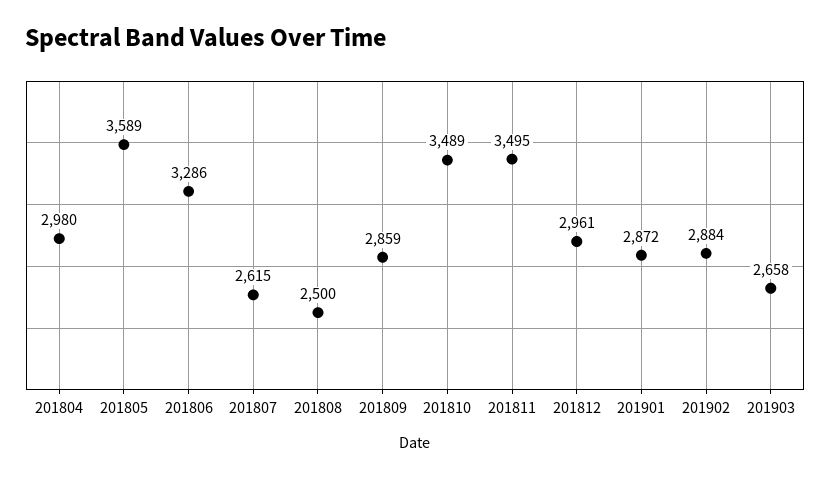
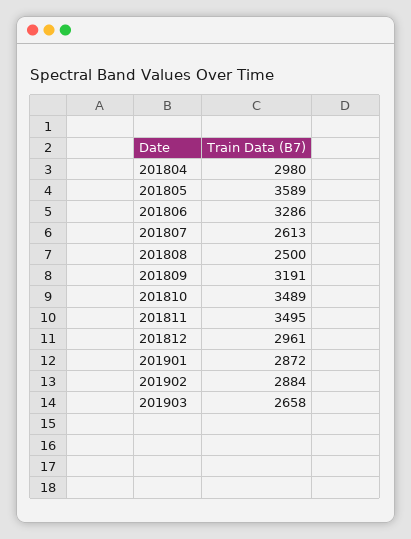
  {
    "201804": 2980,
    "201805": 3589,
    "201806": 3286,
-   "201807": 2615,
+   "201807": 2613,
    "201808": 2500,
-   "201809": 2859,
+   "201809": 3191,
    "201810": 3489,
    "201811": 3495,
    "201812": 2961,
    "201901": 2872,
    "201902": 2884,
    "201903": 2658
  }

